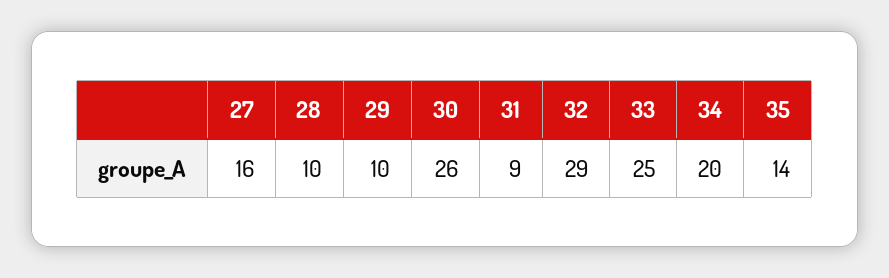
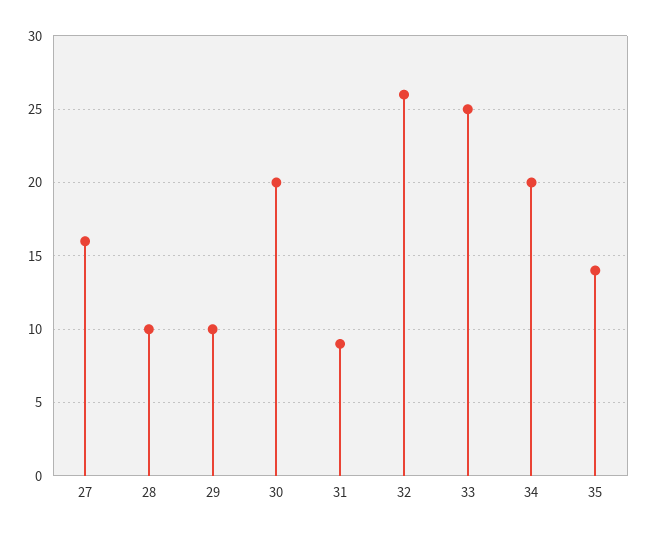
  {
    "27": 16,
    "28": 10,
    "29": 10,
-   "30": 26,
+   "30": 20,
    "31": 9,
-   "32": 29,
+   "32": 26,
    "33": 25,
    "34": 20,
    "35": 14
  }

